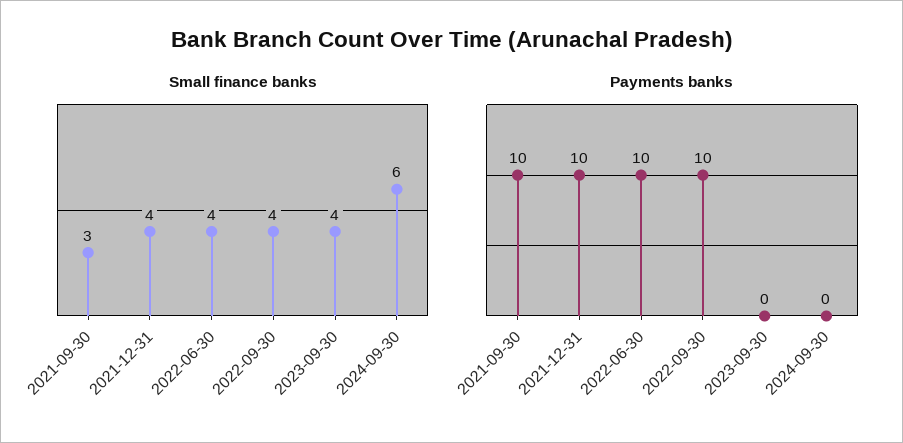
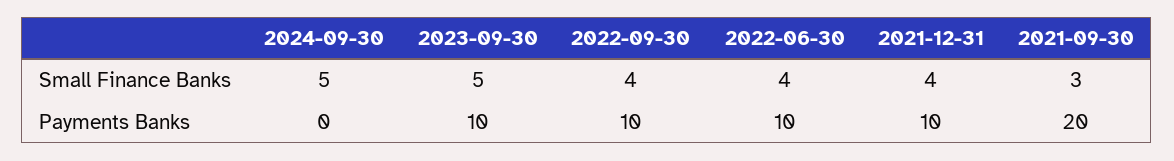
  {
    "Small finance banks": {
      "2021-09-30": 3,
      "2021-12-31": 4,
      "2022-06-30": 4,
      "2022-09-30": 4,
-     "2023-09-30": 4,
+     "2023-09-30": 5,
-     "2024-09-30": 6
+     "2024-09-30": 5
    },
    "Payments banks": {
-     "2021-09-30": 10,
+     "2021-09-30": 20,
      "2021-12-31": 10,
      "2022-06-30": 10,
      "2022-09-30": 10,
-     "2023-09-30": 0,
+     "2023-09-30": 10,
      "2024-09-30": 0
    }
  }

